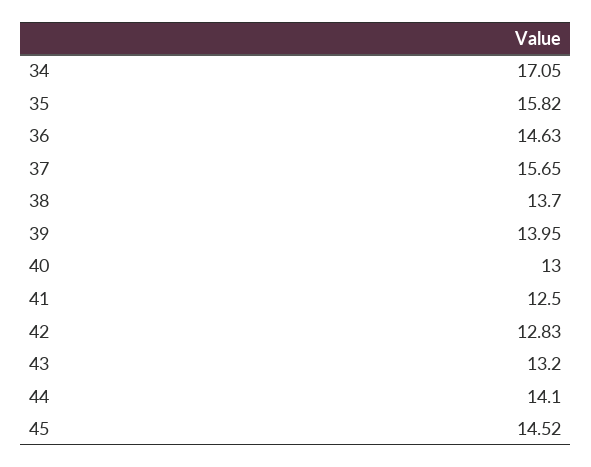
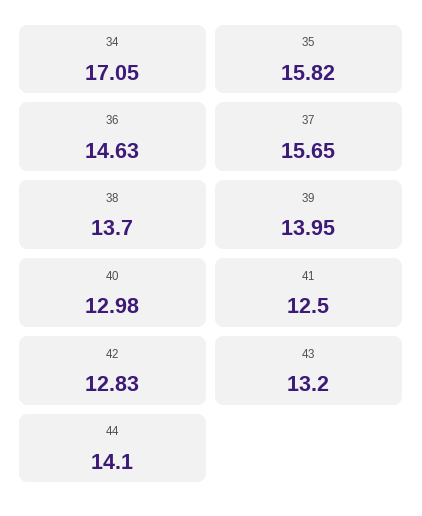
  {
    "34": 17.05,
    "35": 15.82,
    "36": 14.63,
    "37": 15.65,
    "38": 13.7,
    "39": 13.95,
-   "40": 13,
+   "40": 12.98,
    "41": 12.5,
    "42": 12.83,
    "43": 13.2,
-   "44": 14.1,
+   "44": 14.1
-   "45": 14.52
  }

